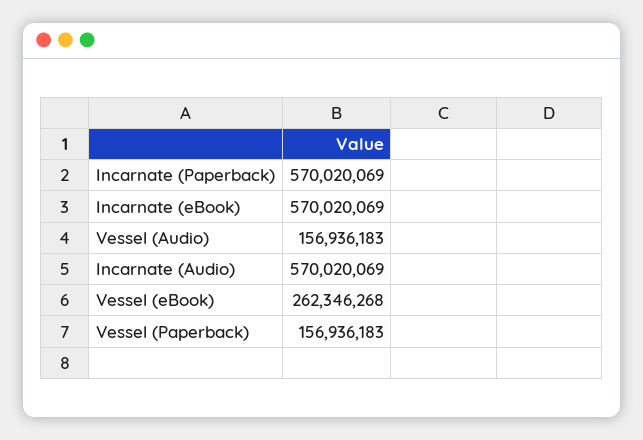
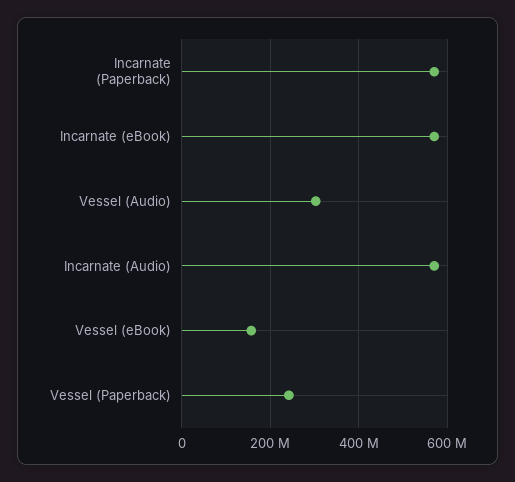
  {
    "Incarnate (Paperback)": 570020069,
    "Incarnate (eBook)": 570020069,
-   "Vessel (Audio)": 156936183,
+   "Vessel (Audio)": 300000000,
    "Incarnate (Audio)": 570020069,
-   "Vessel (eBook)": 262346268,
+   "Vessel (eBook)": 160000000,
-   "Vessel (Paperback)": 156936183
+   "Vessel (Paperback)": 240000000
  }

